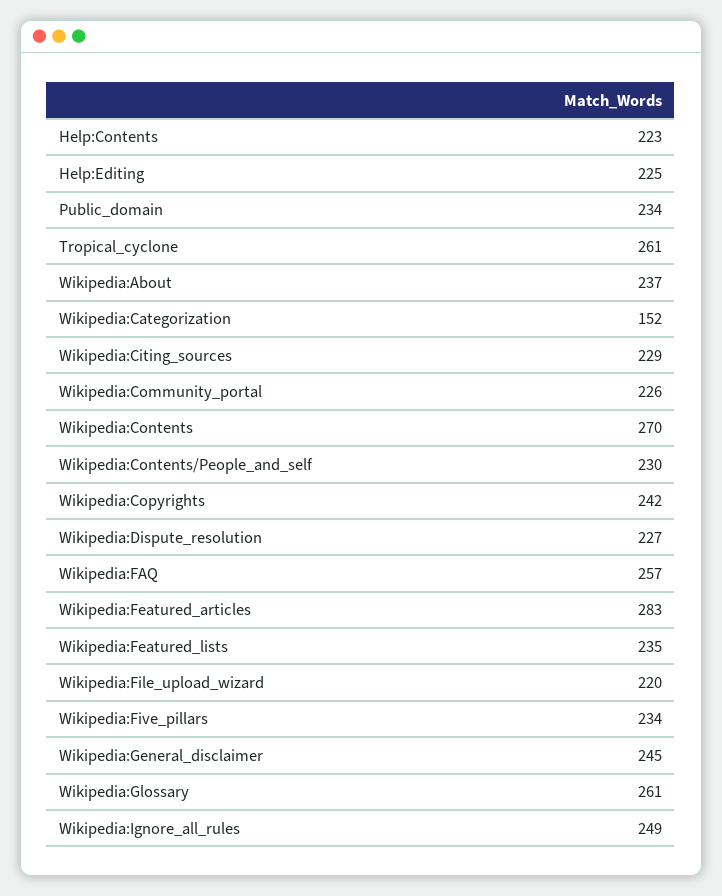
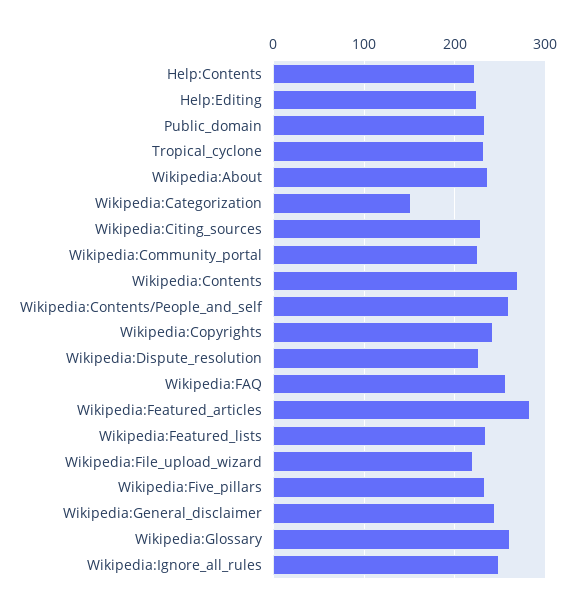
  {
    "Help:Contents": 223,
    "Help:Editing": 225,
    "Public_domain": 234,
-   "Tropical_cyclone": 261,
+   "Tropical_cyclone": 230,
    "Wikipedia:About": 237,
    "Wikipedia:Categorization": 152,
    "Wikipedia:Citing_sources": 229,
    "Wikipedia:Community_portal": 226,
    "Wikipedia:Contents": 270,
-   "Wikipedia:Contents/People_and_self": 230,
+   "Wikipedia:Contents/People_and_self": 260,
    "Wikipedia:Copyrights": 242,
    "Wikipedia:Dispute_resolution": 227,
    "Wikipedia:FAQ": 257,
    "Wikipedia:Featured_articles": 283,
    "Wikipedia:Featured_lists": 235,
    "Wikipedia:File_upload_wizard": 220,
    "Wikipedia:Five_pillars": 234,
    "Wikipedia:General_disclaimer": 245,
    "Wikipedia:Glossary": 261,
    "Wikipedia:Ignore_all_rules": 249
  }

